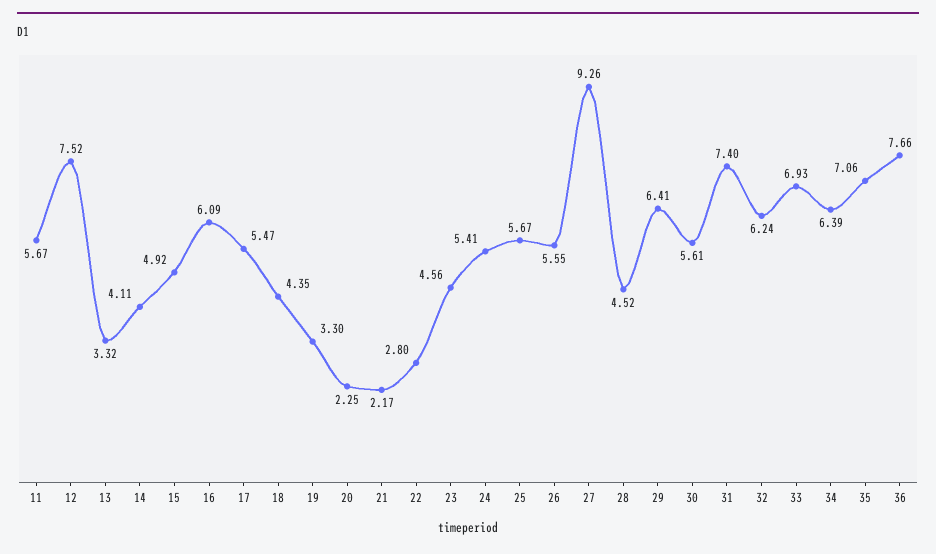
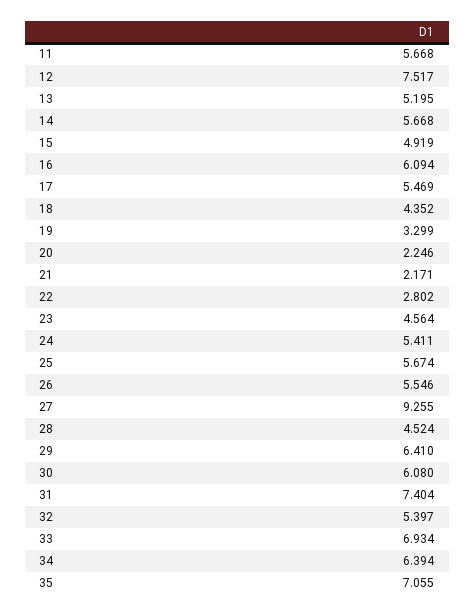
  {
    "11": 5.668,
    "12": 7.517,
-   "13": 3.32,
+   "13": 5.195,
-   "14": 4.11,
+   "14": 5.668,
    "15": 4.919,
    "16": 6.094,
    "17": 5.469,
    "18": 4.352,
    "19": 3.299,
    "20": 2.246,
    "21": 2.171,
    "22": 2.802,
    "23": 4.564,
    "24": 5.411,
    "25": 5.674,
    "26": 5.546,
    "27": 9.255,
    "28": 4.524,
    "29": 6.41,
-   "30": 5.61,
+   "30": 6.08,
    "31": 7.404,
-   "32": 6.24,
+   "32": 5.397,
    "33": 6.934,
    "34": 6.394,
-   "35": 7.055,
+   "35": 7.055
-   "36": 7.66
  }

